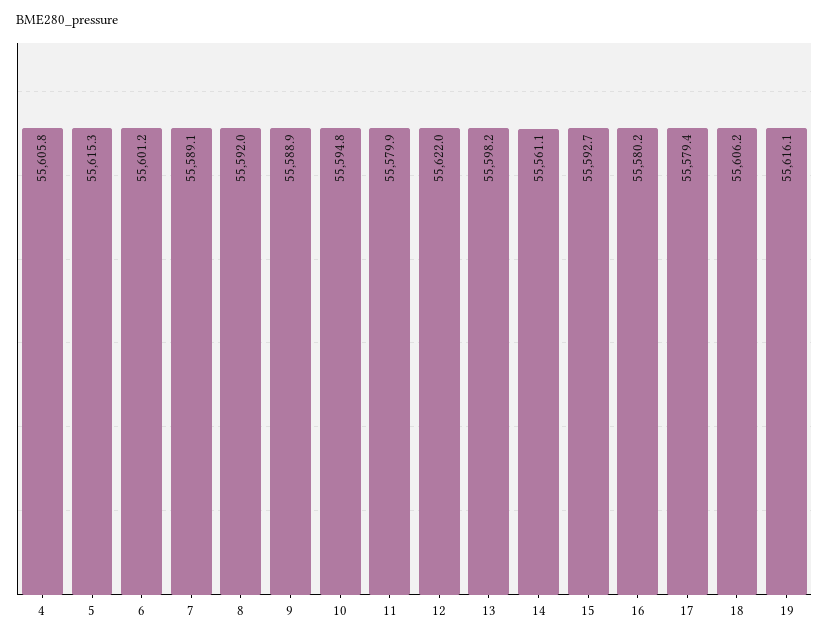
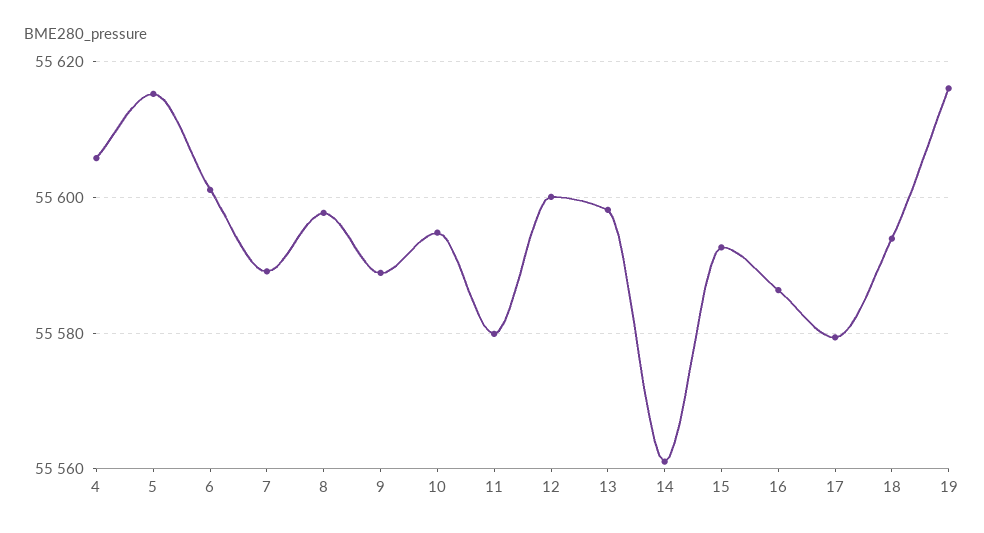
  {
    "4": 55605.8,
    "5": 55615.3,
    "6": 55601.2,
    "7": 55589.1,
-   "8": 55592,
+   "8": 55598,
    "9": 55588.9,
    "10": 55594.8,
    "11": 55579.9,
-   "12": 55622,
+   "12": 55600,
    "13": 55598.2,
    "14": 55561.1,
    "15": 55592.7,
-   "16": 55580.2,
+   "16": 55586,
    "17": 55579.4,
-   "18": 55606.2,
+   "18": 55594,
    "19": 55616.1
  }

